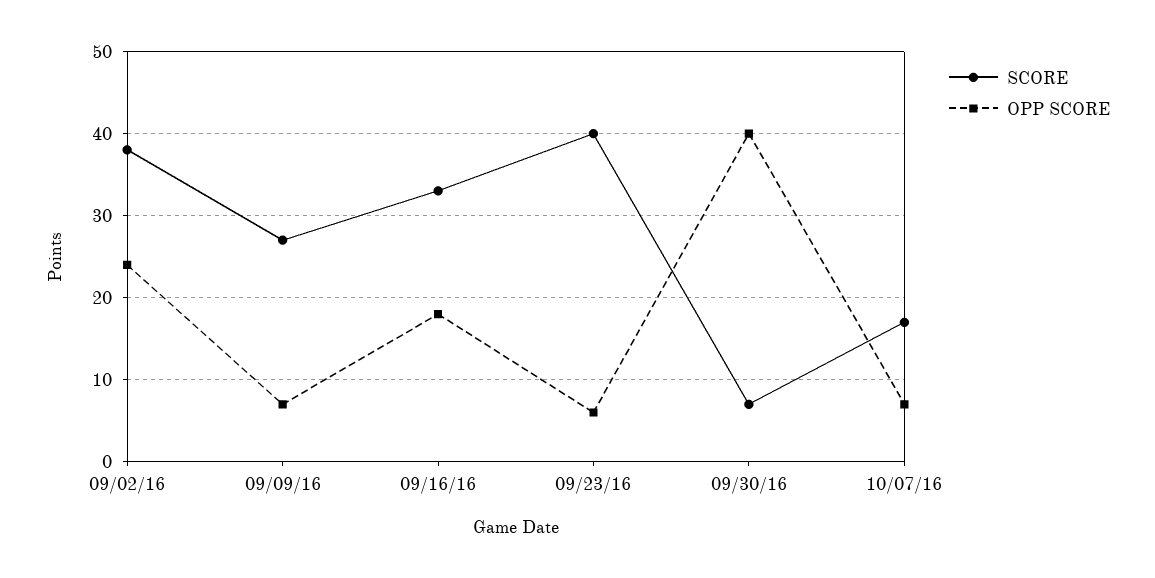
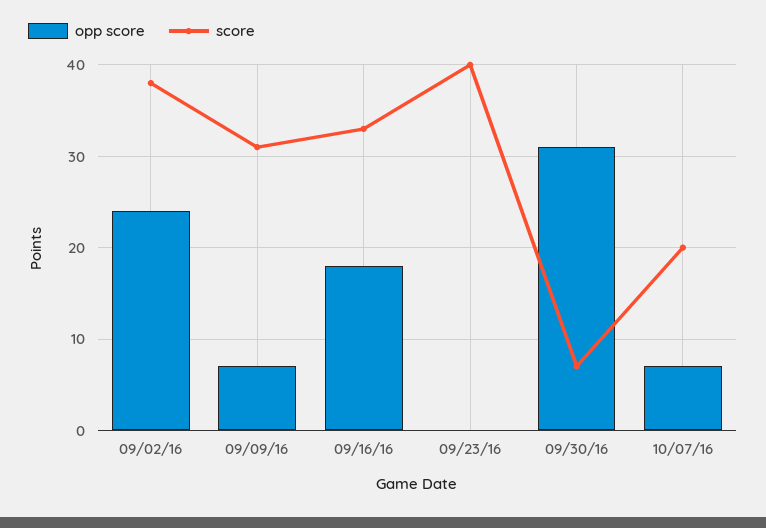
  {
    "SCORE": {
      "09/02/16": 38,
-     "09/09/16": 27,
+     "09/09/16": 31,
      "09/16/16": 33,
      "09/23/16": 40,
      "09/30/16": 7,
-     "10/07/16": 17
+     "10/07/16": 20
    },
    "OPP SCORE": {
      "09/02/16": 24,
      "09/09/16": 7,
      "09/16/16": 18,
-     "09/23/16": 6,
+     "09/23/16": 0,
-     "09/30/16": 40,
+     "09/30/16": 31,
      "10/07/16": 7
    }
  }

